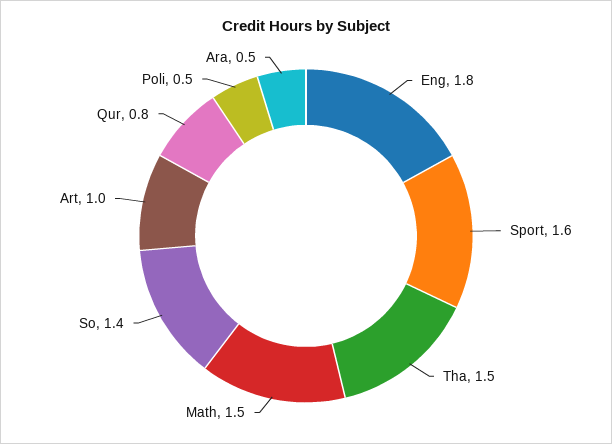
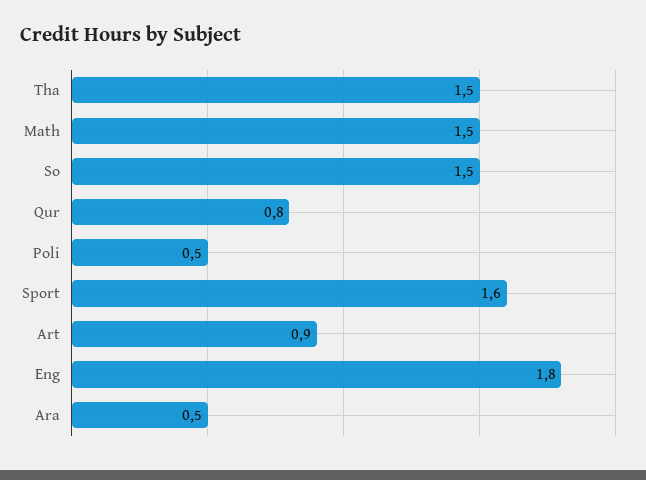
  {
    "Eng": 1.8,
    "Sport": 1.6,
    "Tha": 1.5,
    "Math": 1.5,
-   "So": 1.4,
+   "So": 1.5,
-   "Art": 1,
+   "Art": 0.9,
    "Qur": 0.8,
    "Poli": 0.5,
    "Ara": 0.5
  }

